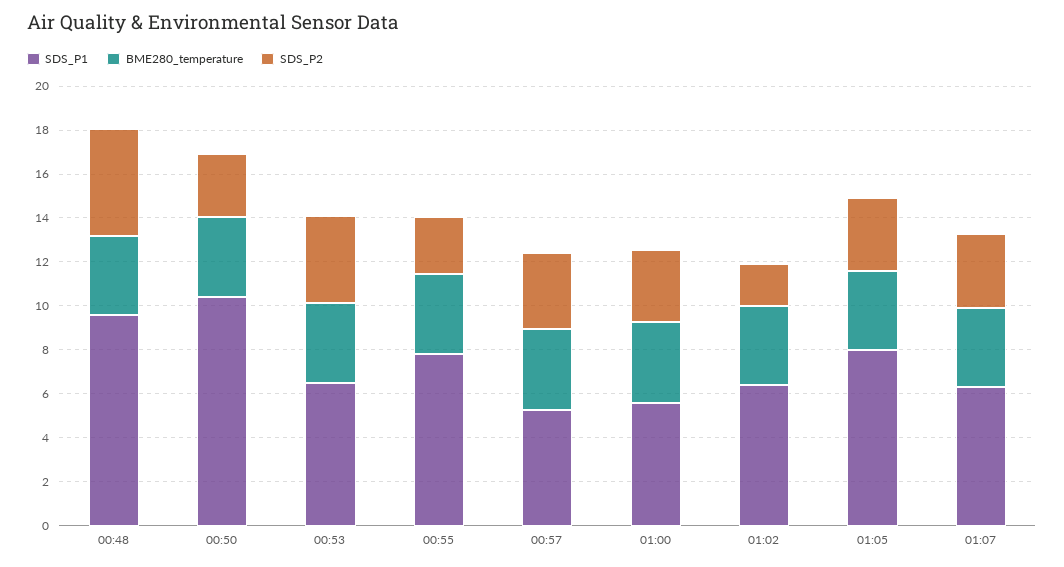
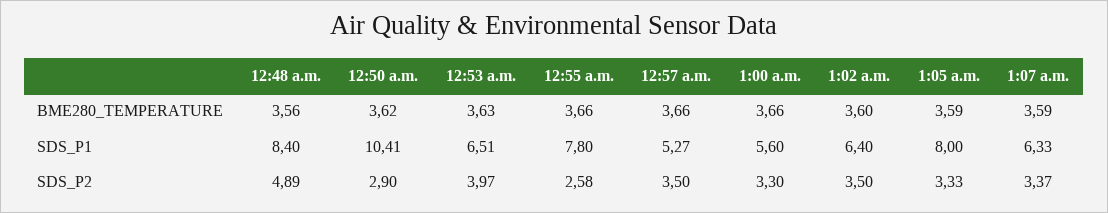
  {
    "SDS_P1": {
-     "00:48": 9.5,
+     "00:48": 8.4,
      "00:50": 10.41,
      "00:53": 6.51,
      "00:55": 7.8,
      "00:57": 5.27,
      "01:00": 5.6,
      "01:02": 6.4,
      "01:05": 8,
      "01:07": 6.33
    },
    "BME280_temperature": {
      "00:48": 3.56,
      "00:50": 3.62,
      "00:53": 3.63,
      "00:55": 3.66,
      "00:57": 3.66,
      "01:00": 3.66,
      "01:02": 3.6,
      "01:05": 3.59,
      "01:07": 3.59
    },
    "SDS_P2": {
      "00:48": 4.89,
      "00:50": 2.9,
      "00:53": 3.97,
      "00:55": 2.58,
      "00:57": 3.5,
      "01:00": 3.3,
-     "01:02": 2,
+     "01:02": 3.5,
      "01:05": 3.33,
      "01:07": 3.37
    }
  }

